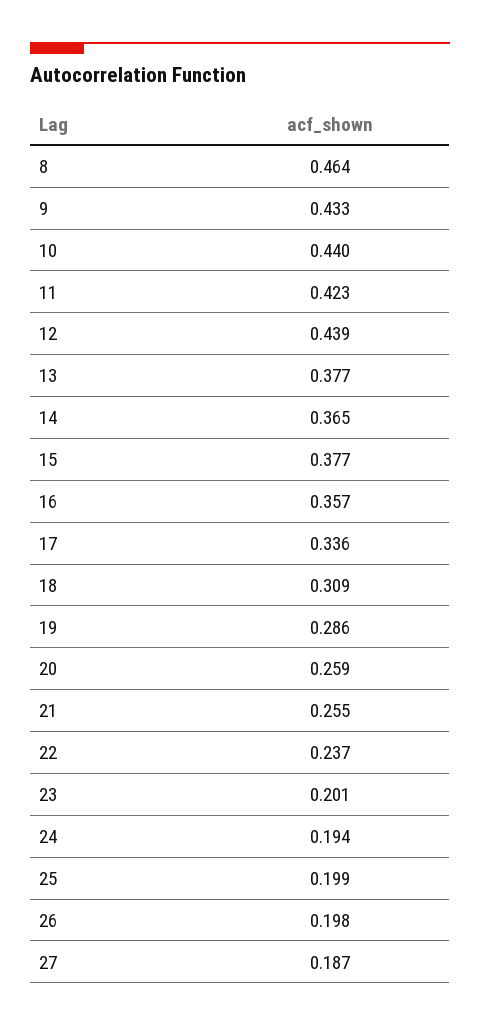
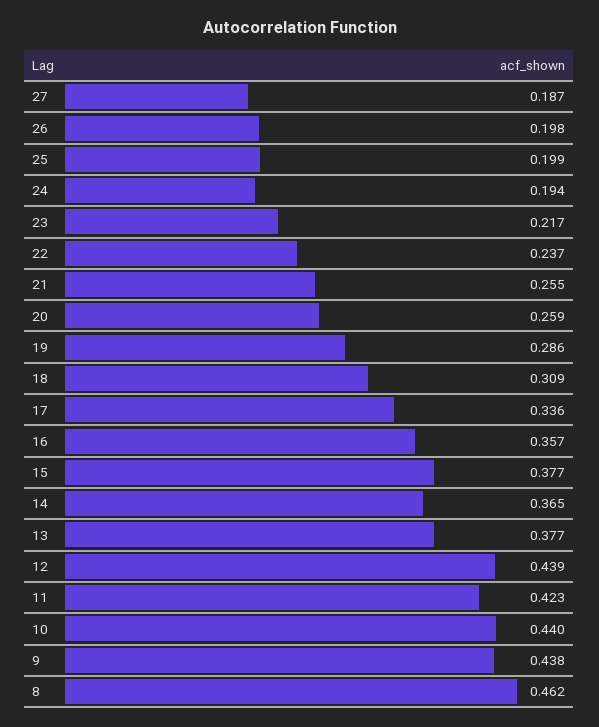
  {
-   "8": 0.464,
+   "8": 0.462,
-   "9": 0.433,
+   "9": 0.438,
    "10": 0.44,
    "11": 0.423,
    "12": 0.439,
    "13": 0.377,
    "14": 0.365,
    "15": 0.377,
    "16": 0.357,
    "17": 0.336,
    "18": 0.309,
    "19": 0.286,
    "20": 0.259,
    "21": 0.255,
    "22": 0.237,
-   "23": 0.201,
+   "23": 0.217,
    "24": 0.194,
    "25": 0.199,
    "26": 0.198,
    "27": 0.187
  }

